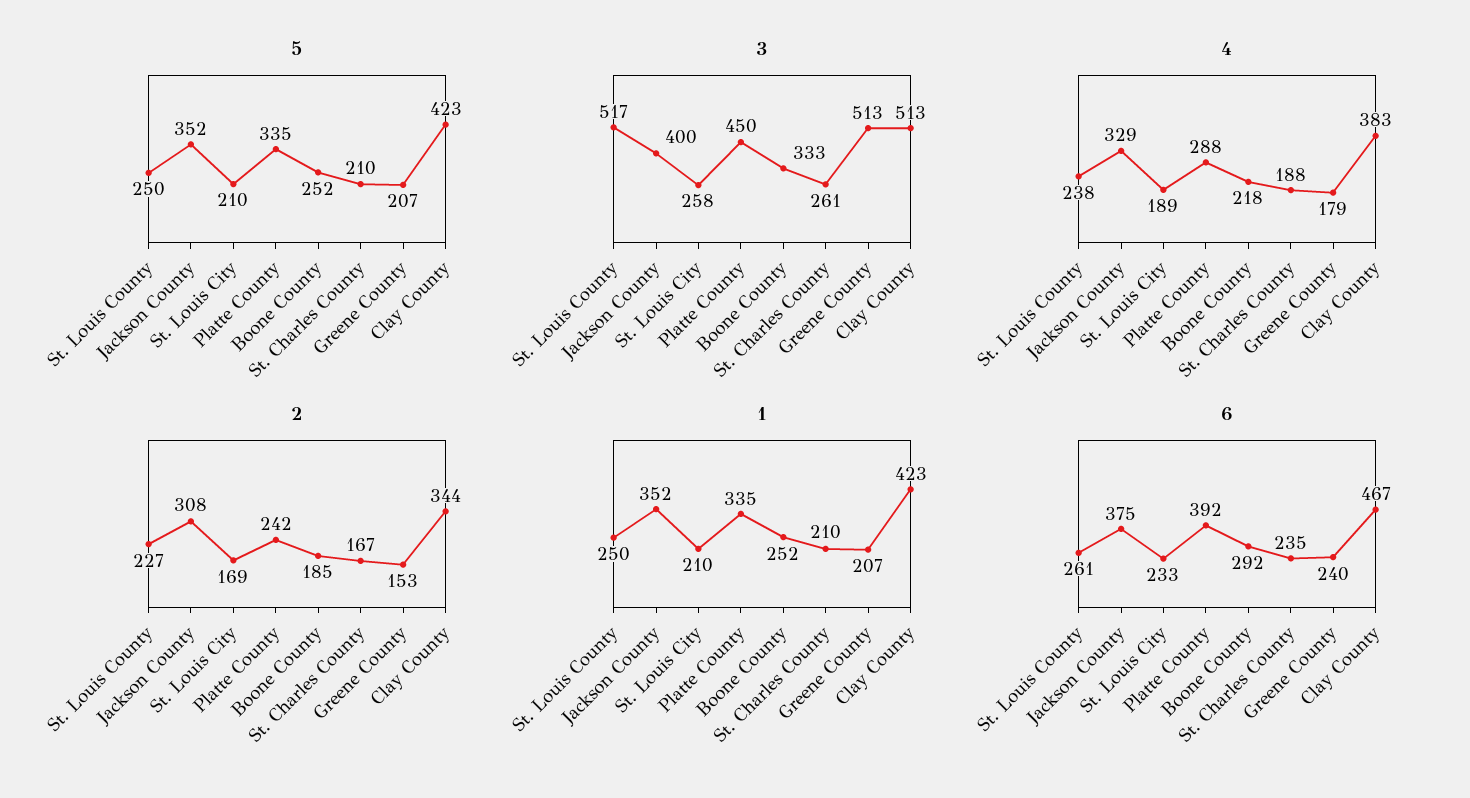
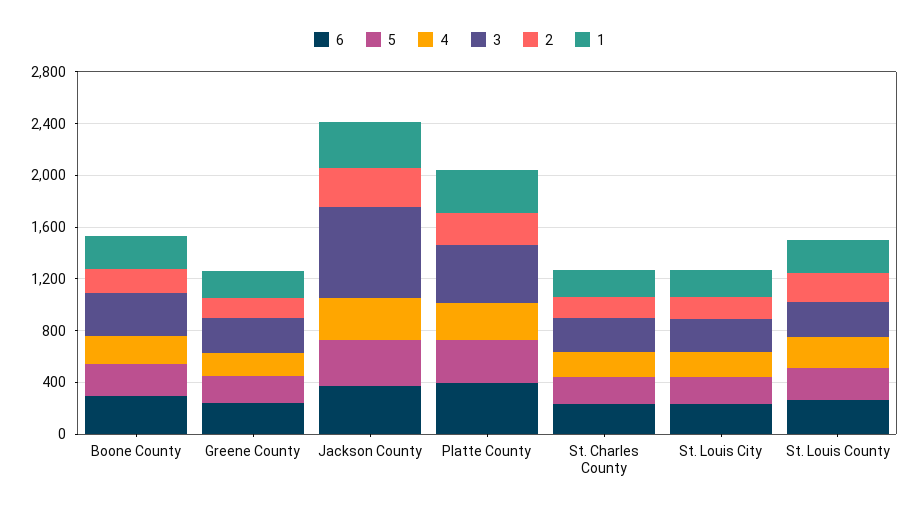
  {
    "5": {
      "St. Louis County": 250,
      "Jackson County": 352,
      "St. Louis City": 210,
      "Platte County": 335,
      "Boone County": 252,
      "St. Charles County": 210,
-     "Greene County": 207,
+     "Greene County": 207
-     "Clay County": 423
    },
    "3": {
-     "St. Louis County": 517,
+     "St. Louis County": 300,
-     "Jackson County": 400,
+     "Jackson County": 700,
      "St. Louis City": 258,
      "Platte County": 450,
      "Boone County": 333,
      "St. Charles County": 261,
-     "Greene County": 513,
+     "Greene County": 300
-     "Clay County": 513
    },
    "4": {
      "St. Louis County": 238,
      "Jackson County": 329,
      "St. Louis City": 189,
      "Platte County": 288,
      "Boone County": 218,
      "St. Charles County": 188,
-     "Greene County": 179,
+     "Greene County": 179
-     "Clay County": 383
    },
    "2": {
      "St. Louis County": 227,
      "Jackson County": 308,
      "St. Louis City": 169,
      "Platte County": 242,
      "Boone County": 185,
      "St. Charles County": 167,
-     "Greene County": 153,
+     "Greene County": 153
-     "Clay County": 344
    },
    "1": {
      "St. Louis County": 250,
      "Jackson County": 352,
      "St. Louis City": 210,
      "Platte County": 335,
      "Boone County": 252,
      "St. Charles County": 210,
-     "Greene County": 207,
+     "Greene County": 207
-     "Clay County": 423
    },
    "6": {
      "St. Louis County": 261,
      "Jackson County": 375,
      "St. Louis City": 233,
      "Platte County": 392,
      "Boone County": 292,
      "St. Charles County": 235,
-     "Greene County": 240,
+     "Greene County": 240
-     "Clay County": 467
    }
  }

